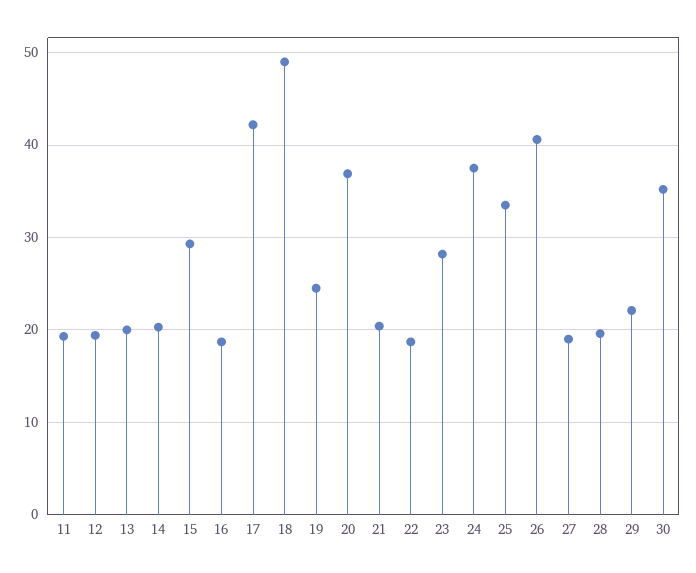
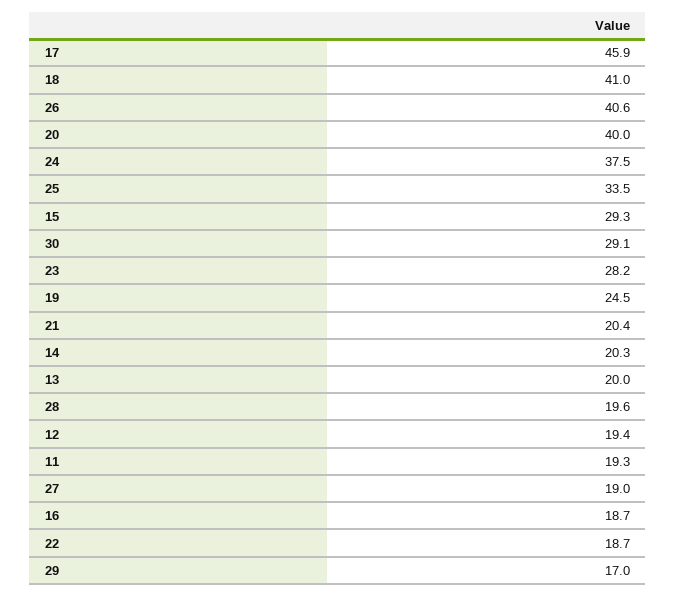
  {
    "11": 19.3,
    "12": 19.4,
    "13": 20,
    "14": 20.3,
    "15": 29.3,
    "16": 18.7,
-   "17": 42,
+   "17": 45.9,
-   "18": 49,
+   "18": 41,
    "19": 24.5,
-   "20": 37,
+   "20": 40,
    "21": 20.4,
    "22": 18.7,
    "23": 28.2,
    "24": 37.5,
    "25": 33.5,
    "26": 40.6,
    "27": 19,
    "28": 19.6,
-   "29": 22,
+   "29": 17,
-   "30": 35
+   "30": 29.1
  }

